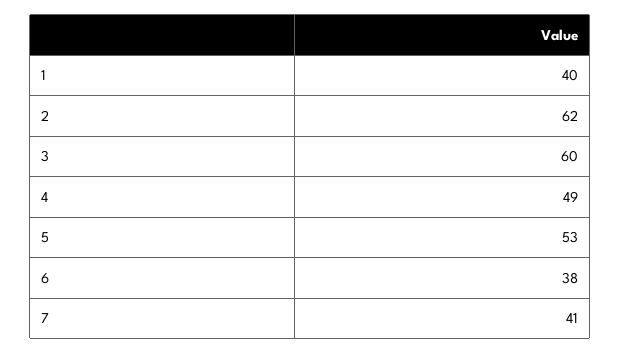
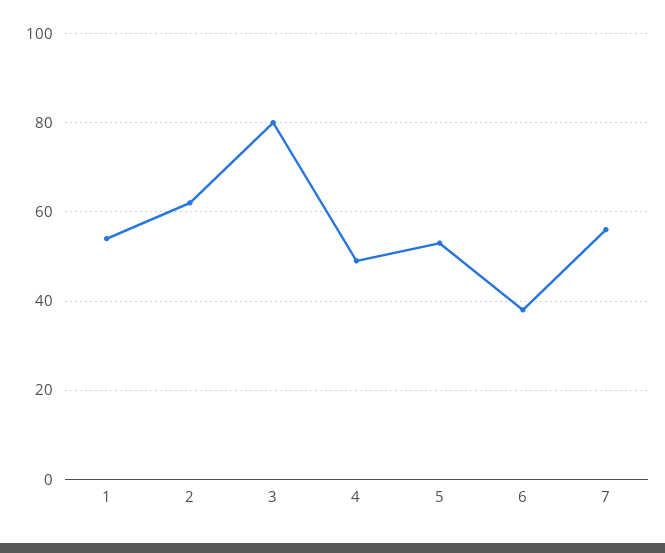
  {
-   "1": 40,
+   "1": 55,
    "2": 62,
-   "3": 60,
+   "3": 80,
    "4": 49,
    "5": 53,
    "6": 38,
-   "7": 41
+   "7": 55
  }

